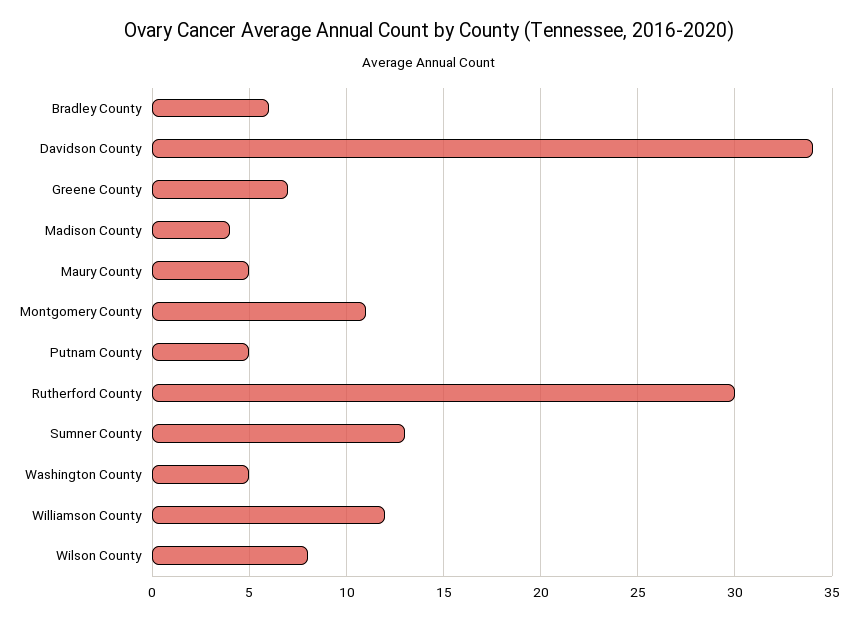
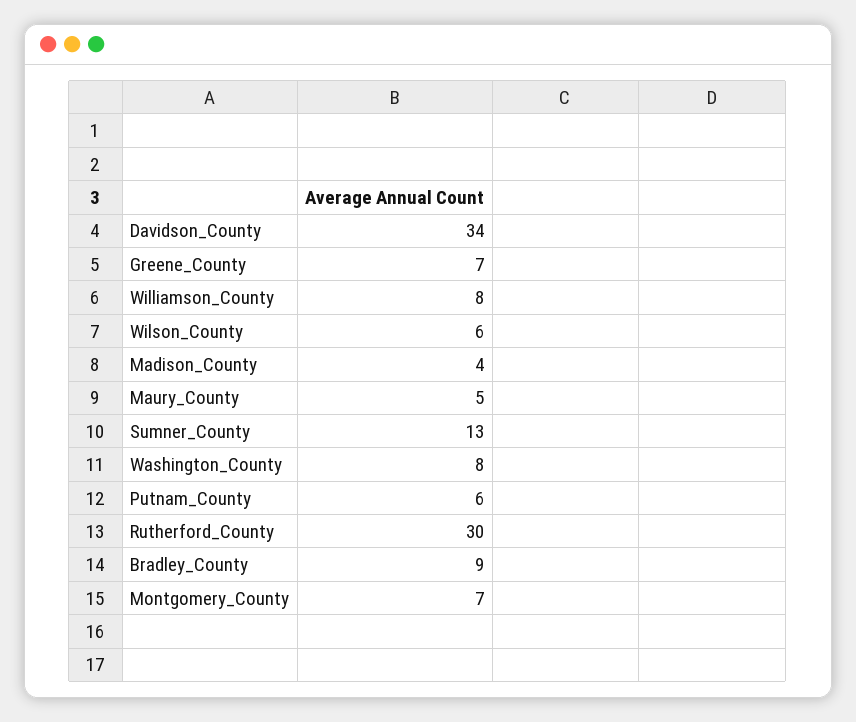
  {
-   "Bradley County": 6,
+   "Bradley County": 9,
    "Davidson County": 34,
    "Greene County": 7,
    "Madison County": 4,
    "Maury County": 5,
-   "Montgomery County": 11,
+   "Montgomery County": 7,
-   "Putnam County": 5,
+   "Putnam County": 6,
    "Rutherford County": 30,
    "Sumner County": 13,
-   "Washington County": 5,
+   "Washington County": 8,
-   "Williamson County": 12,
+   "Williamson County": 8,
-   "Wilson County": 8
+   "Wilson County": 6
  }

